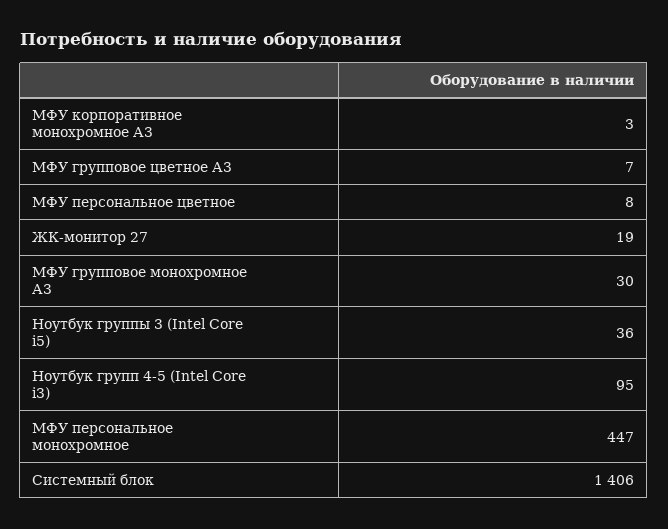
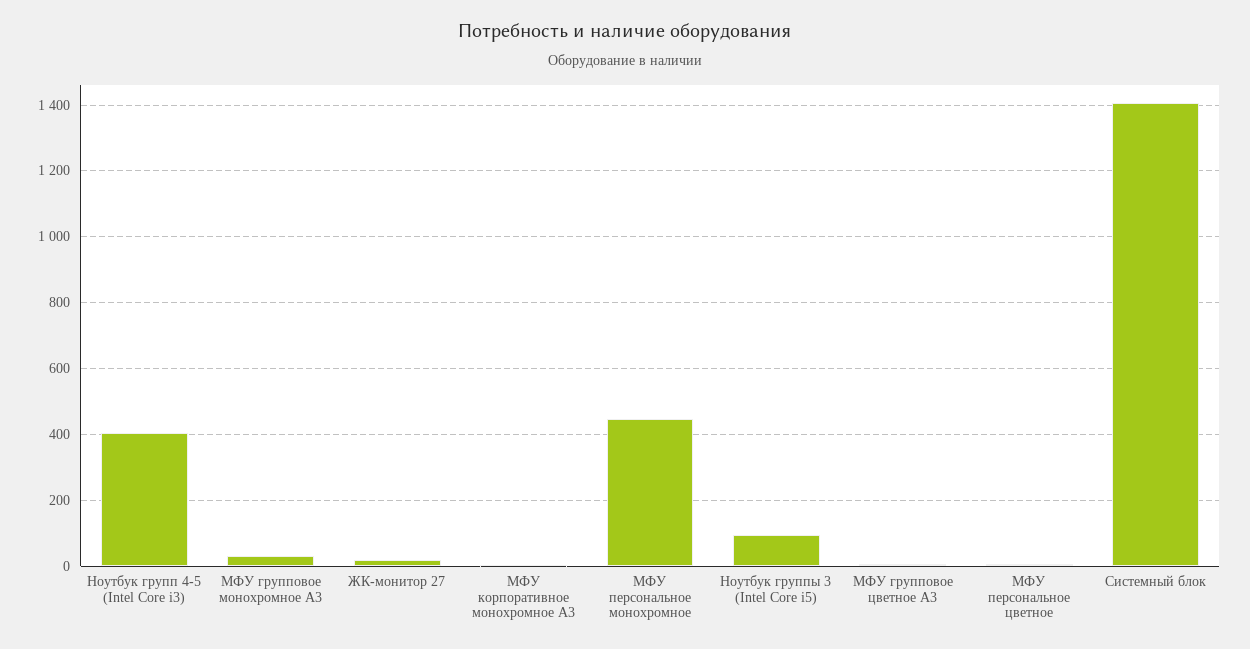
  {
    "МФУ корпоративное монохромное А3": 3,
    "МФУ групповое цветное А3": 7,
    "МФУ персональное цветное": 8,
    "ЖК-монитор 27": 19,
    "МФУ групповое монохромное А3": 30,
-   "Ноутбук группы 3 (Intel Core i5)": 36,
+   "Ноутбук группы 3 (Intel Core i5)": 100,
-   "Ноутбук групп 4-5 (Intel Core i3)": 95,
+   "Ноутбук групп 4-5 (Intel Core i3)": 400,
    "МФУ персональное монохромное": 447,
    "Системный блок": 1406
  }

